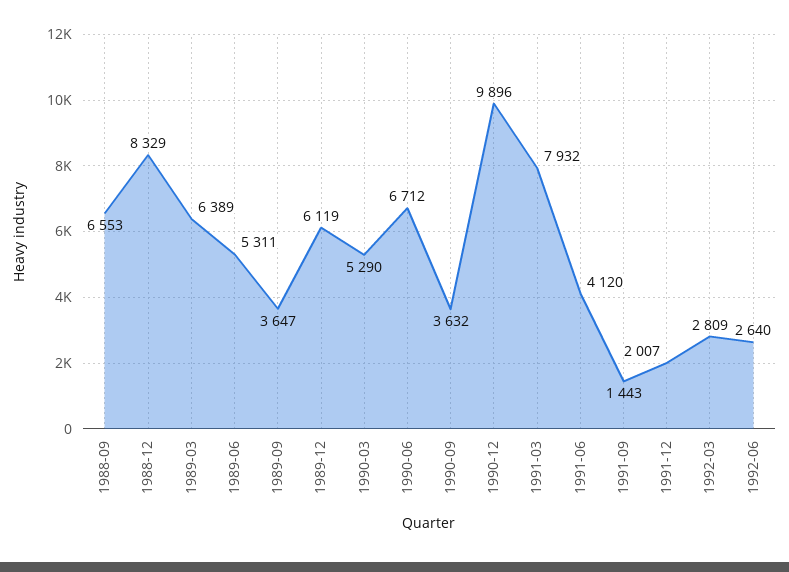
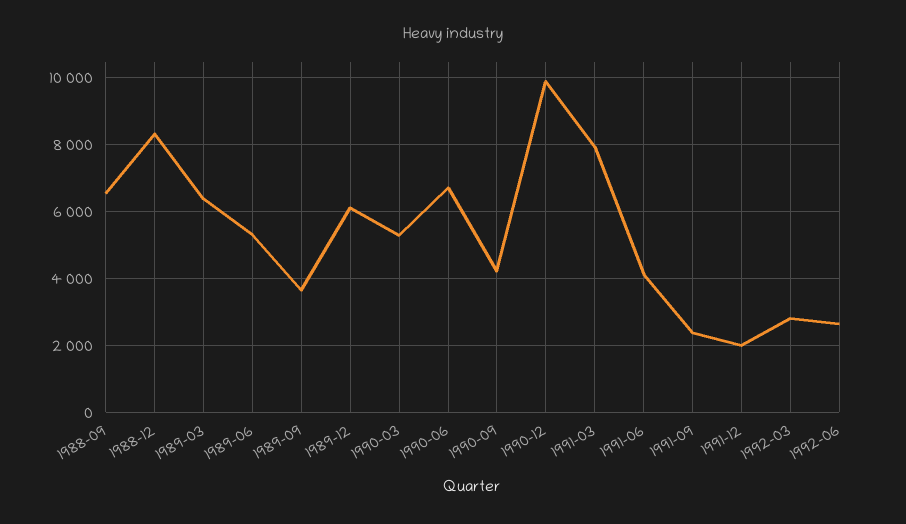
  {
    "1988-09": 6553,
    "1988-12": 8329,
    "1989-03": 6389,
    "1989-06": 5311,
    "1989-09": 3647,
    "1989-12": 6119,
    "1990-03": 5290,
    "1990-06": 6712,
-   "1990-09": 3632,
+   "1990-09": 4200,
    "1990-12": 9896,
    "1991-03": 7932,
    "1991-06": 4120,
-   "1991-09": 1443,
+   "1991-09": 2400,
    "1991-12": 2007,
    "1992-03": 2809,
    "1992-06": 2640
  }

